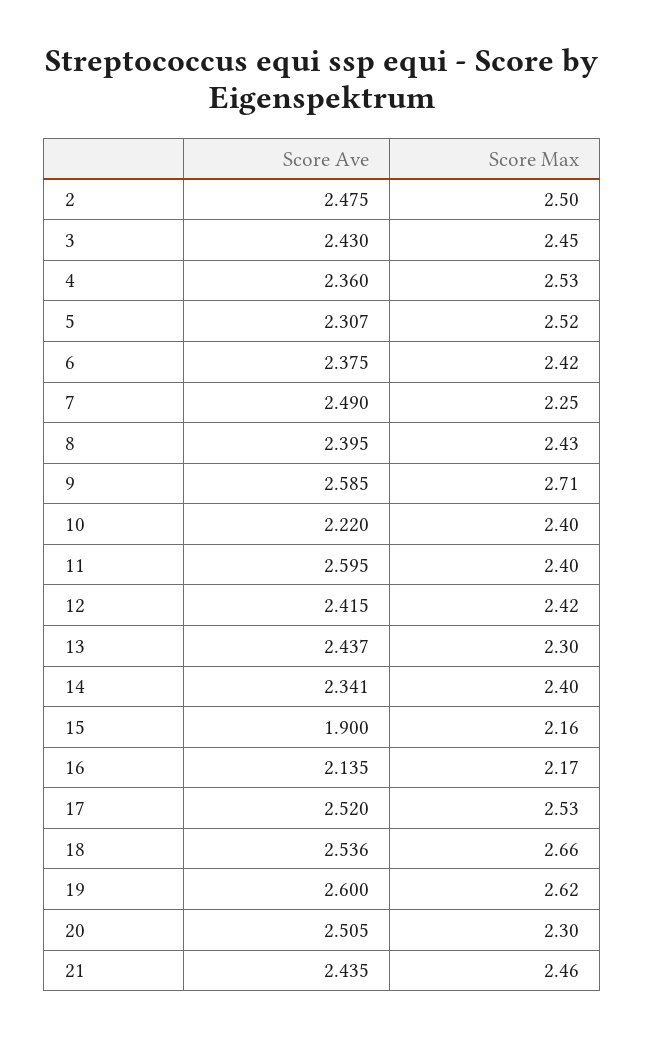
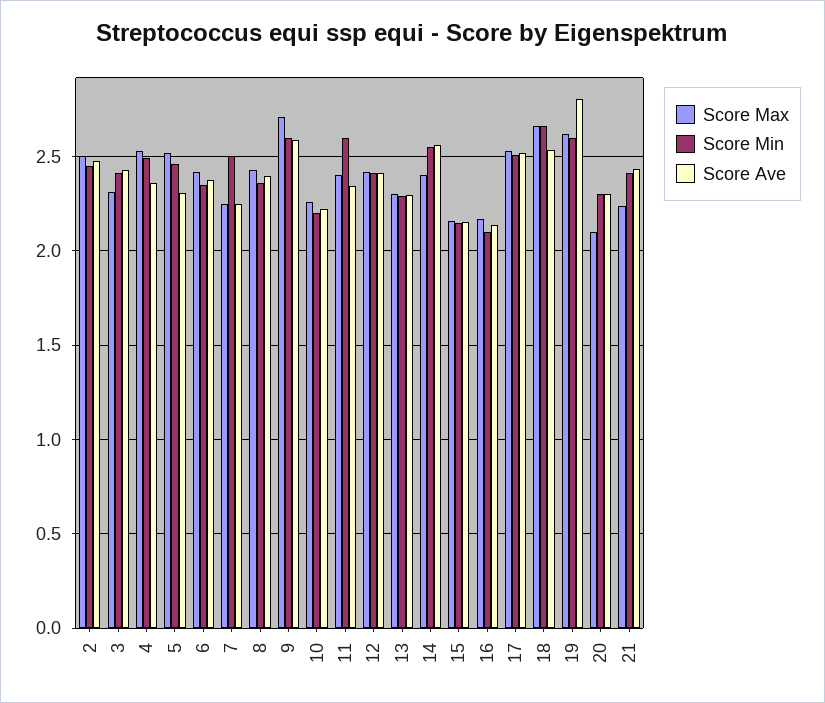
  {
    "Score Ave": {
      "2": 2.475,
      "3": 2.43,
      "4": 2.36,
      "5": 2.307,
      "6": 2.375,
-     "7": 2.49,
+     "7": 2.25,
      "8": 2.395,
      "9": 2.585,
      "10": 2.22,
-     "11": 2.595,
+     "11": 2.35,
      "12": 2.415,
-     "13": 2.437,
+     "13": 2.3,
-     "14": 2.341,
+     "14": 2.55,
-     "15": 1.9,
+     "15": 2.15,
      "16": 2.135,
      "17": 2.52,
      "18": 2.536,
-     "19": 2.6,
+     "19": 2.8,
-     "20": 2.505,
+     "20": 2.3,
      "21": 2.435
    },
    "Score Max": {
      "2": 2.5,
-     "3": 2.45,
+     "3": 2.3,
      "4": 2.53,
      "5": 2.52,
      "6": 2.42,
      "7": 2.25,
      "8": 2.43,
      "9": 2.71,
-     "10": 2.4,
+     "10": 2.25,
      "11": 2.4,
      "12": 2.42,
      "13": 2.3,
      "14": 2.4,
      "15": 2.16,
      "16": 2.17,
      "17": 2.53,
      "18": 2.66,
      "19": 2.62,
-     "20": 2.3,
+     "20": 2.1,
-     "21": 2.46
+     "21": 2.25
-   }
+   },
+   "Score Min": {
+     "2": 2.45,
+     "3": 2.4,
+     "4": 2.5,
+     "5": 2.45,
+     "6": 2.35,
+     "7": 2.5,
+     "8": 2.35,
+     "9": 2.6,
+     "10": 2.2,
+     "11": 2.6,
+     "12": 2.4,
+     "13": 2.3,
+     "14": 2.55,
+     "15": 2.15,
+     "16": 2.1,
+     "17": 2.5,
+     "18": 2.65,
+     "19": 2.6,
+     "20": 2.3,
+     "21": 2.4
+   }
  }

